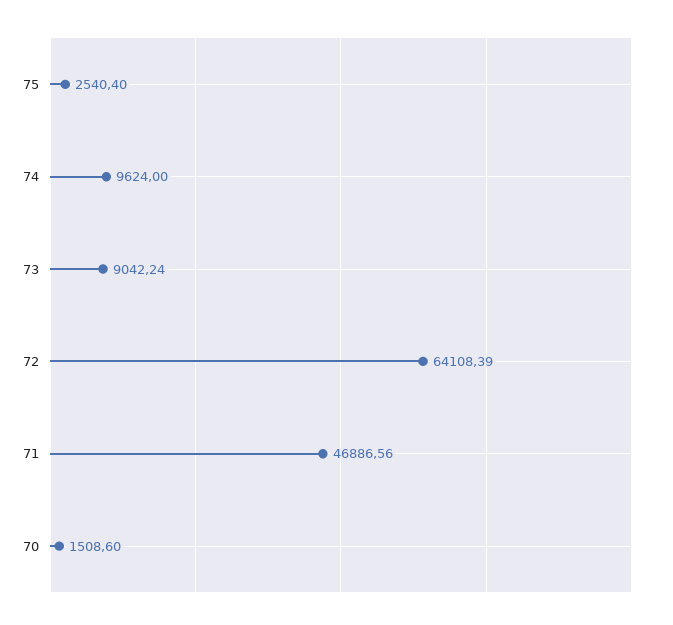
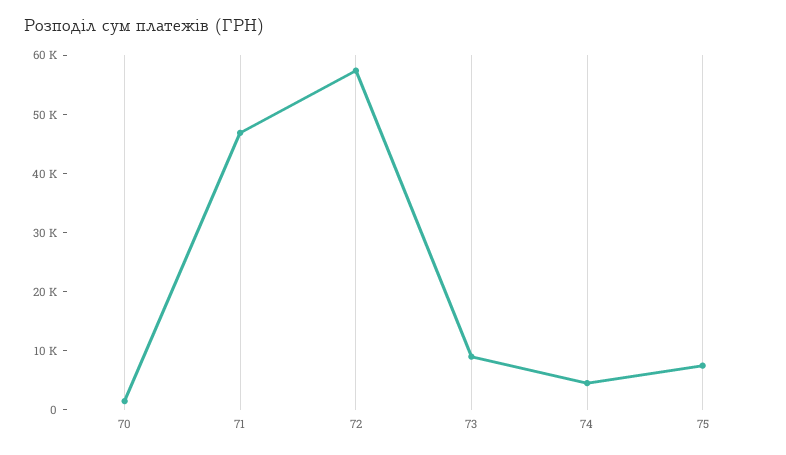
  {
-   "75": 2540.4,
+   "75": 8000,
-   "74": 9624,
+   "74": 4000,
    "73": 9042.24,
-   "72": 64108.39,
+   "72": 58000,
    "71": 46886.56,
    "70": 1508.6
  }

